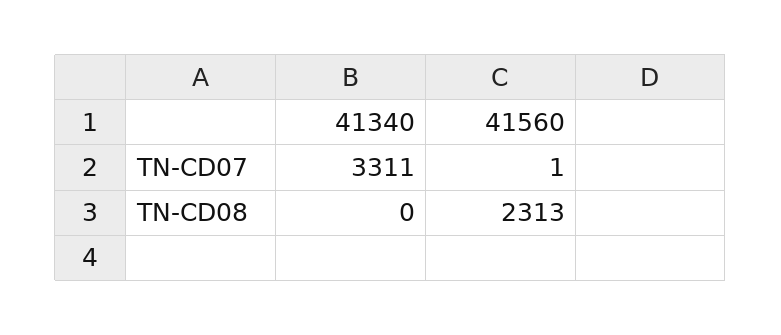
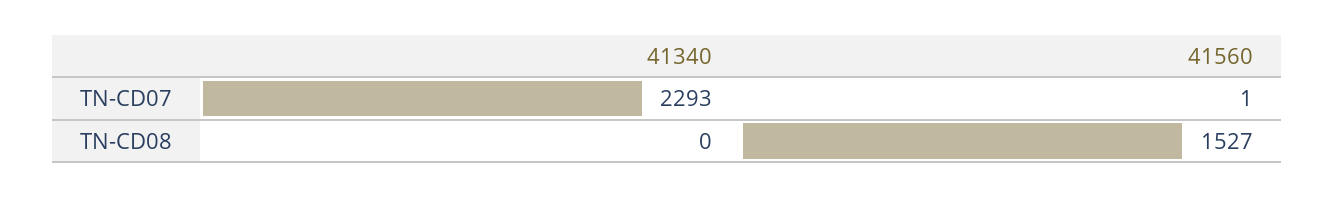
  {
    "41340": {
-     "TN-CD07": 3311,
+     "TN-CD07": 2293,
      "TN-CD08": 0
    },
    "41560": {
      "TN-CD07": 1,
-     "TN-CD08": 2313
+     "TN-CD08": 1527
    }
  }

